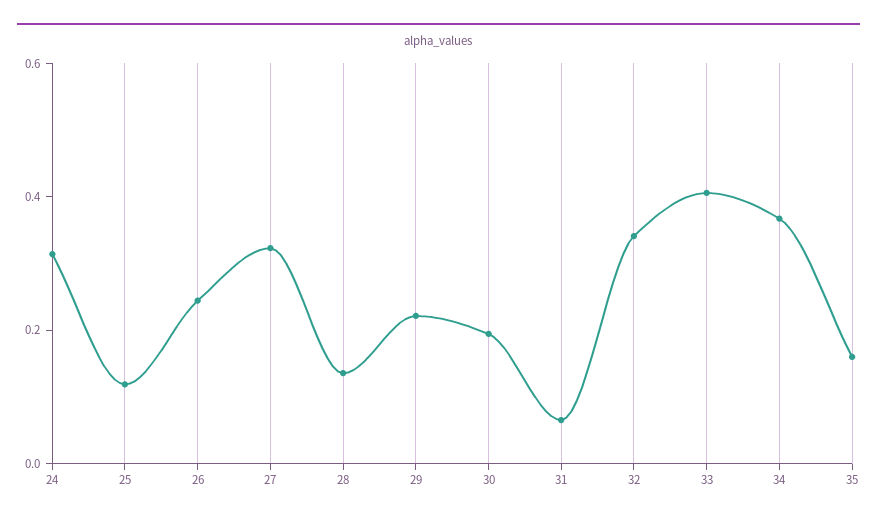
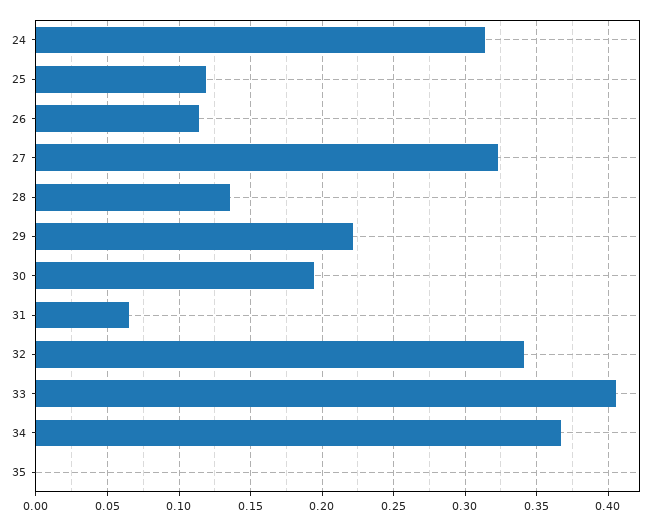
  {
    "24": 0.315,
    "25": 0.12,
-   "26": 0.25,
+   "26": 0.115,
    "27": 0.325,
    "28": 0.135,
    "29": 0.22,
    "30": 0.195,
    "31": 0.065,
    "32": 0.34,
    "33": 0.405,
    "34": 0.365,
-   "35": 0.15
+   "35": 0
  }

